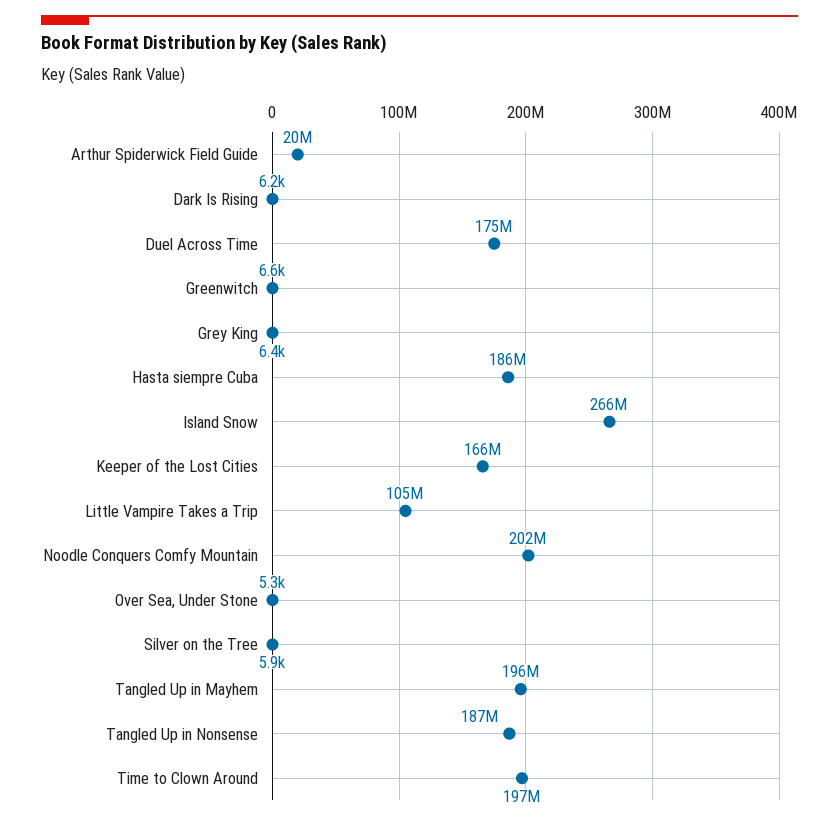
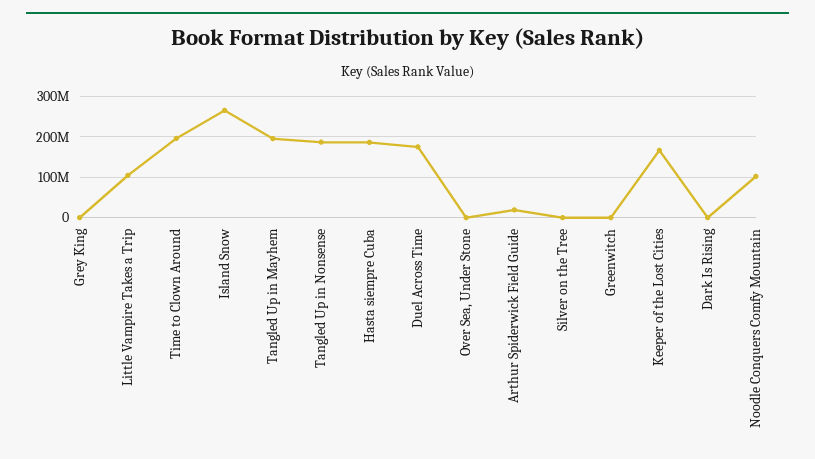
  {
    "Arthur Spiderwick Field Guide": 20000000,
    "Dark Is Rising": 6200,
    "Duel Across Time": 175000000,
    "Greenwitch": 6600,
    "Grey King": 6400,
    "Hasta siempre Cuba": 186000000,
    "Island Snow": 266000000,
    "Keeper of the Lost Cities": 166000000,
    "Little Vampire Takes a Trip": 105000000,
-   "Noodle Conquers Comfy Mountain": 202000000,
+   "Noodle Conquers Comfy Mountain": 100000000,
    "Over Sea, Under Stone": 5300,
    "Silver on the Tree": 5900,
    "Tangled Up in Mayhem": 196000000,
    "Tangled Up in Nonsense": 187000000,
    "Time to Clown Around": 197000000
  }

